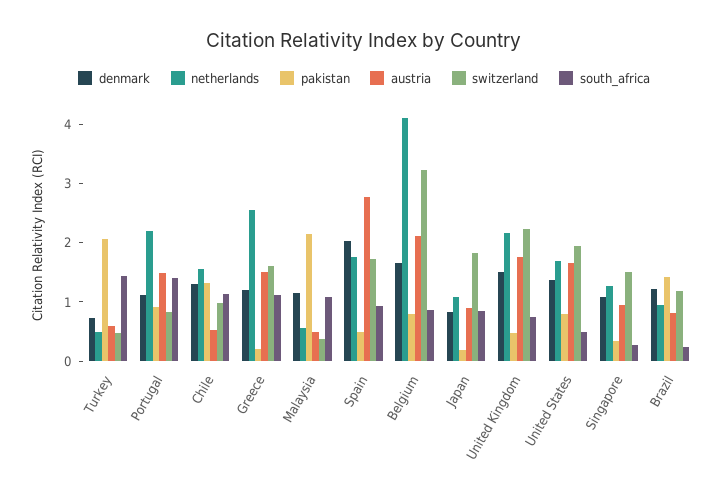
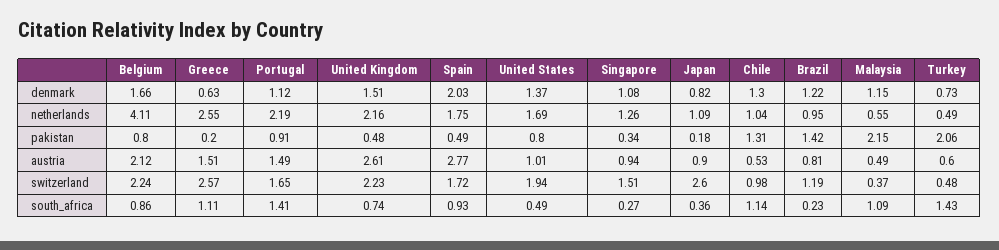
  {
    "denmark": {
      "Turkey": 0.73,
      "Portugal": 1.12,
      "Chile": 1.3,
-     "Greece": 1.2,
+     "Greece": 0.63,
      "Malaysia": 1.15,
      "Spain": 2.03,
      "Belgium": 1.66,
      "Japan": 0.82,
      "United Kingdom": 1.51,
      "United States": 1.37,
      "Singapore": 1.08,
      "Brazil": 1.22
    },
    "netherlands": {
      "Turkey": 0.49,
      "Portugal": 2.19,
-     "Chile": 1.6,
+     "Chile": 1.04,
      "Greece": 2.55,
      "Malaysia": 0.55,
      "Spain": 1.75,
      "Belgium": 4.11,
      "Japan": 1.09,
      "United Kingdom": 2.16,
      "United States": 1.69,
      "Singapore": 1.26,
      "Brazil": 0.95
    },
    "pakistan": {
      "Turkey": 2.06,
      "Portugal": 0.91,
      "Chile": 1.31,
      "Greece": 0.2,
      "Malaysia": 2.15,
      "Spain": 0.49,
      "Belgium": 0.8,
      "Japan": 0.18,
      "United Kingdom": 0.48,
      "United States": 0.8,
      "Singapore": 0.34,
      "Brazil": 1.42
    },
    "austria": {
      "Turkey": 0.6,
      "Portugal": 1.49,
      "Chile": 0.53,
      "Greece": 1.51,
      "Malaysia": 0.49,
      "Spain": 2.77,
      "Belgium": 2.12,
      "Japan": 0.9,
-     "United Kingdom": 1.8,
+     "United Kingdom": 2.61,
-     "United States": 1.6,
+     "United States": 1.01,
      "Singapore": 0.94,
      "Brazil": 0.81
    },
    "switzerland": {
      "Turkey": 0.48,
-     "Portugal": 0.8,
+     "Portugal": 1.65,
      "Chile": 0.98,
-     "Greece": 1.6,
+     "Greece": 2.57,
      "Malaysia": 0.37,
      "Spain": 1.72,
-     "Belgium": 3.2,
+     "Belgium": 2.24,
-     "Japan": 1.8,
+     "Japan": 2.6,
      "United Kingdom": 2.23,
      "United States": 1.94,
      "Singapore": 1.51,
      "Brazil": 1.19
    },
    "south_africa": {
      "Turkey": 1.43,
      "Portugal": 1.41,
      "Chile": 1.14,
      "Greece": 1.11,
      "Malaysia": 1.09,
      "Spain": 0.93,
      "Belgium": 0.86,
-     "Japan": 0.8,
+     "Japan": 0.36,
      "United Kingdom": 0.74,
      "United States": 0.49,
      "Singapore": 0.27,
      "Brazil": 0.23
    }
  }

